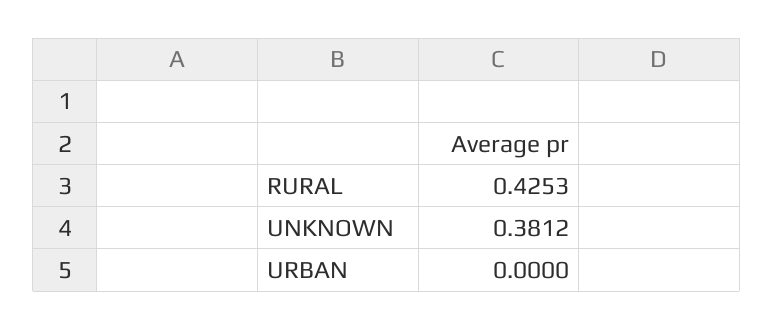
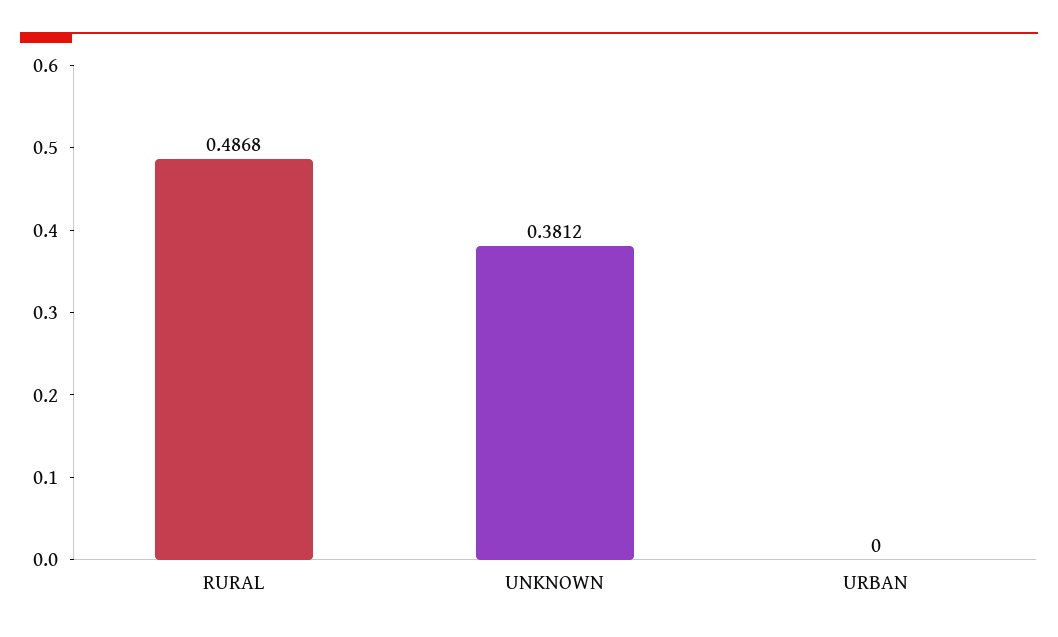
  {
-   "RURAL": 0.4253,
+   "RURAL": 0.4868,
    "UNKNOWN": 0.3812,
    "URBAN": 0
  }

